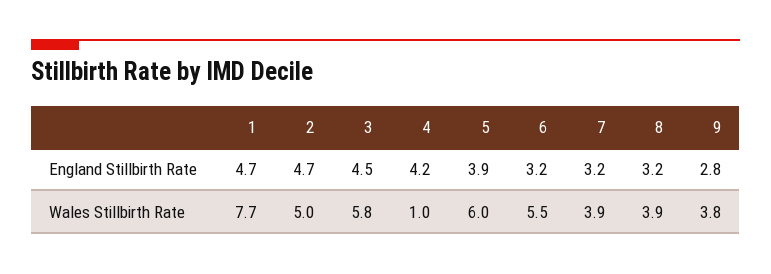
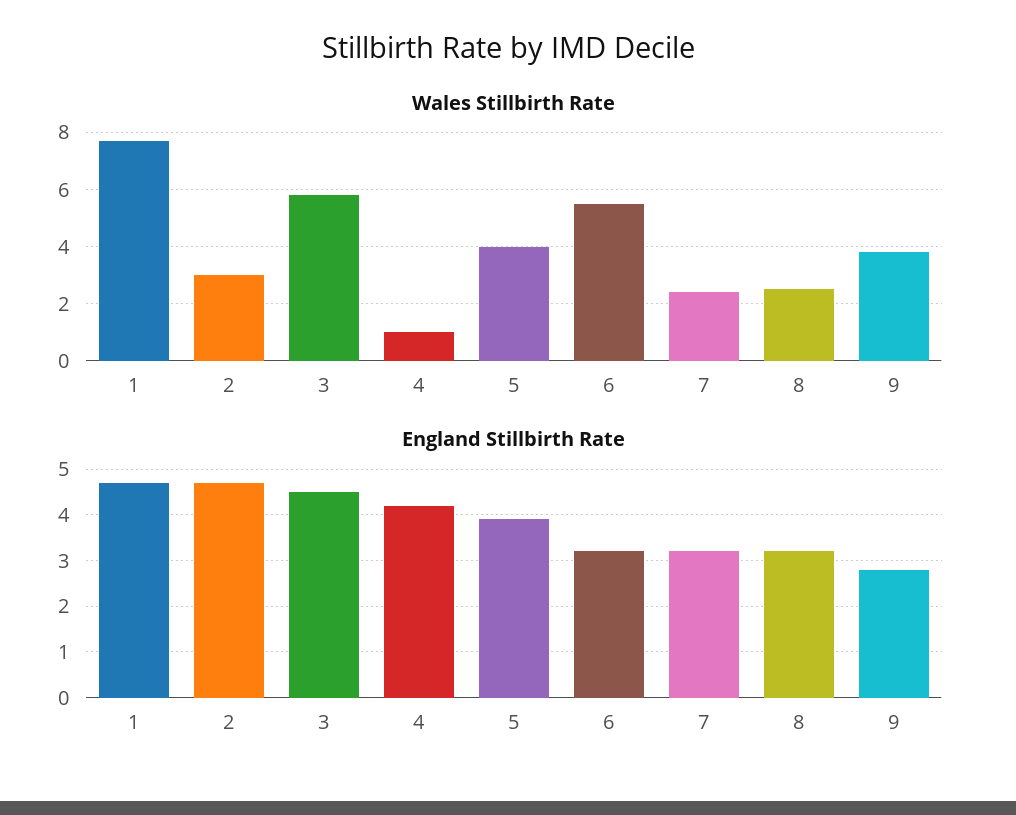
  {
    "England Stillbirth Rate": {
      "1": 4.7,
      "2": 4.7,
      "3": 4.5,
      "4": 4.2,
      "5": 3.9,
      "6": 3.2,
      "7": 3.2,
      "8": 3.2,
      "9": 2.8
    },
    "Wales Stillbirth Rate": {
      "1": 7.7,
-     "2": 5,
+     "2": 3,
      "3": 5.8,
      "4": 1,
-     "5": 6,
+     "5": 4,
      "6": 5.5,
-     "7": 3.9,
+     "7": 2.5,
-     "8": 3.9,
+     "8": 2.5,
      "9": 3.8
    }
  }

